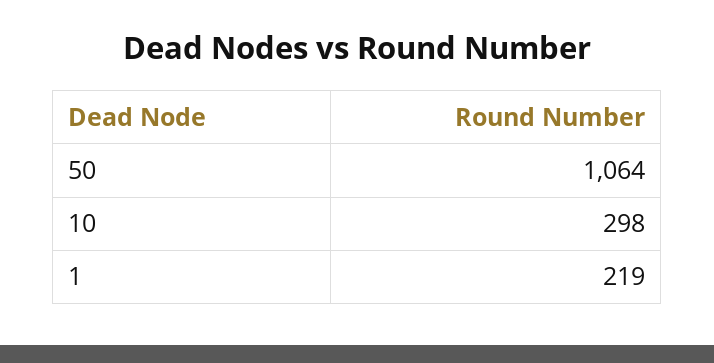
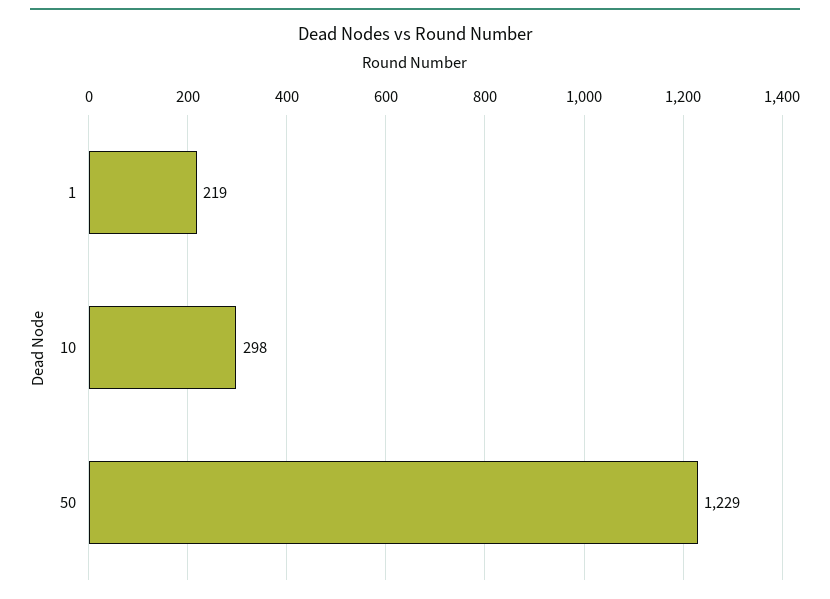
  {
-   "50": 1064,
+   "50": 1229,
    "10": 298,
    "1": 219
  }

